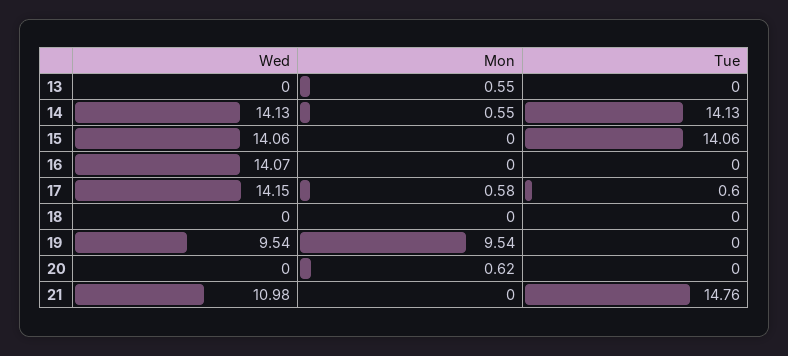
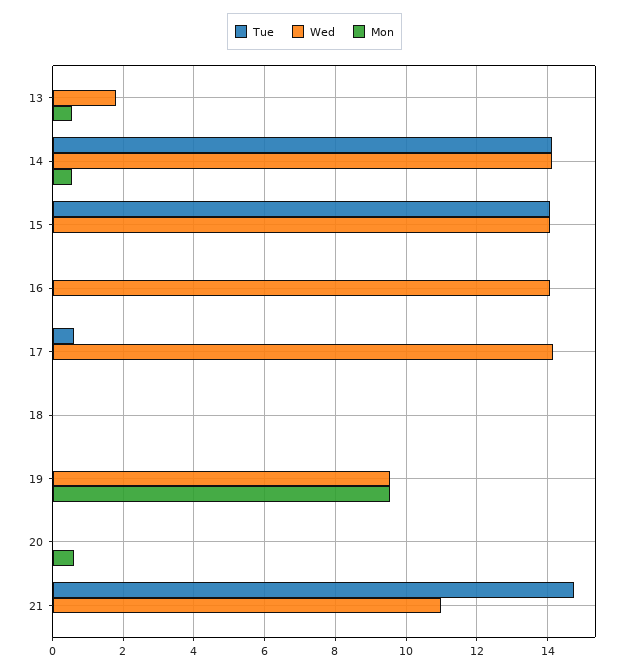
  {
    "Wed": {
-     "13": 0,
+     "13": 1.8,
      "14": 14.13,
      "15": 14.06,
      "16": 14.07,
      "17": 14.15,
      "18": 0,
      "19": 9.54,
      "20": 0,
      "21": 10.98
    },
    "Mon": {
      "13": 0.55,
      "14": 0.55,
      "15": 0,
      "16": 0,
-     "17": 0.58,
+     "17": 0,
      "18": 0,
      "19": 9.54,
      "20": 0.62,
      "21": 0
    },
    "Tue": {
      "13": 0,
      "14": 14.13,
      "15": 14.06,
      "16": 0,
      "17": 0.6,
      "18": 0,
      "19": 0,
      "20": 0,
      "21": 14.76
    }
  }

